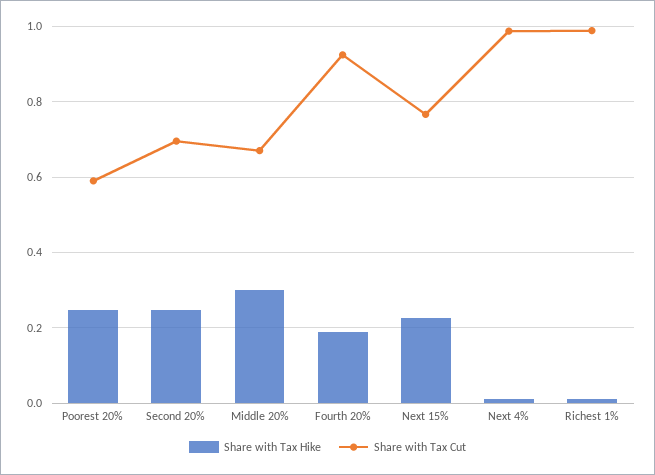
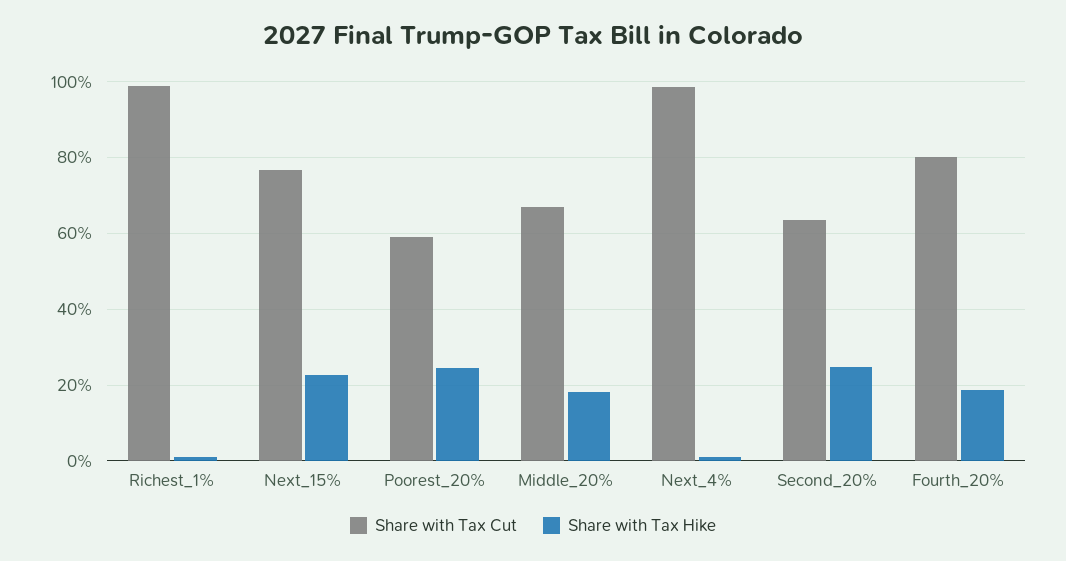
  {
    "Share with Tax Hike": {
      "Poorest 20%": 0.24,
      "Second 20%": 0.24,
-     "Middle 20%": 0.3,
+     "Middle 20%": 0.18,
      "Fourth 20%": 0.18,
      "Next 15%": 0.22,
      "Next 4%": 0.02,
      "Richest 1%": 0.02
    },
    "Share with Tax Cut": {
      "Poorest 20%": 0.58,
-     "Second 20%": 0.7,
+     "Second 20%": 0.64,
      "Middle 20%": 0.68,
-     "Fourth 20%": 0.92,
+     "Fourth 20%": 0.8,
      "Next 15%": 0.76,
      "Next 4%": 0.98,
      "Richest 1%": 0.98
    }
  }

